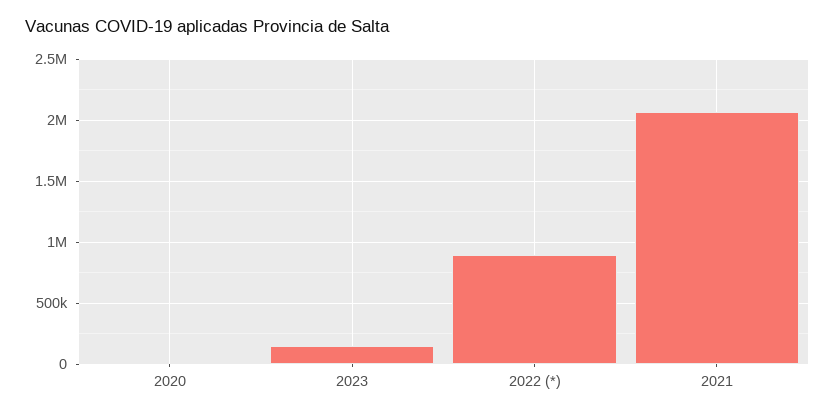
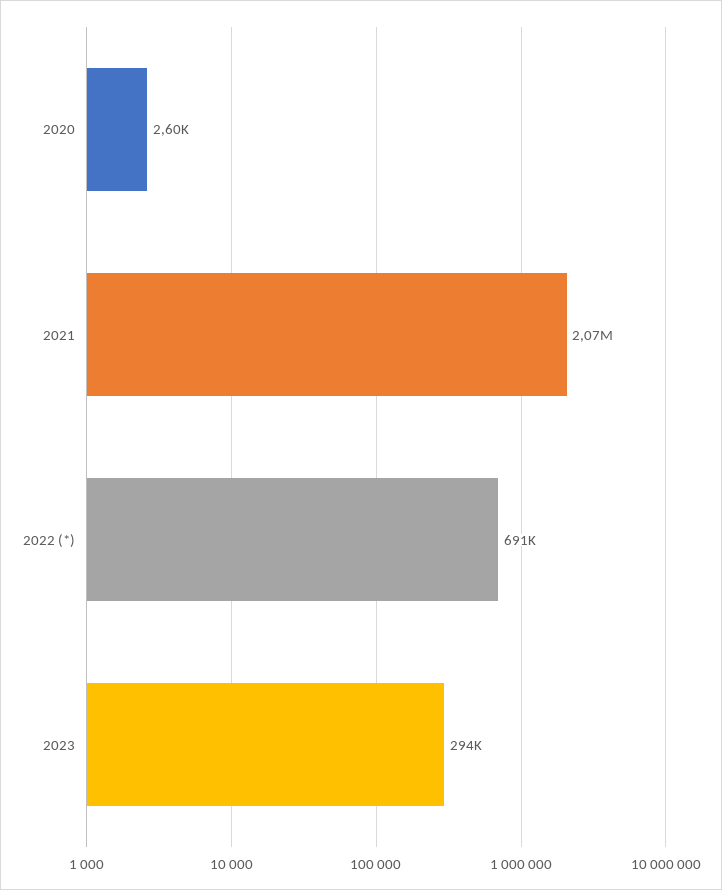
  {
    "2020": 2600,
-   "2023": 150000,
+   "2023": 294000,
-   "2022 (*)": 900000,
+   "2022 (*)": 691000,
    "2021": 2070000
  }

